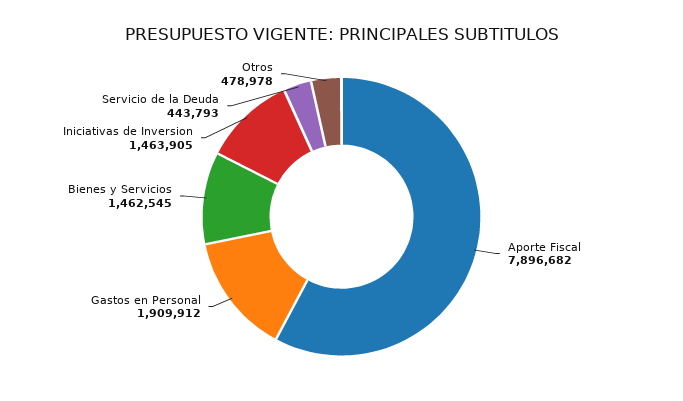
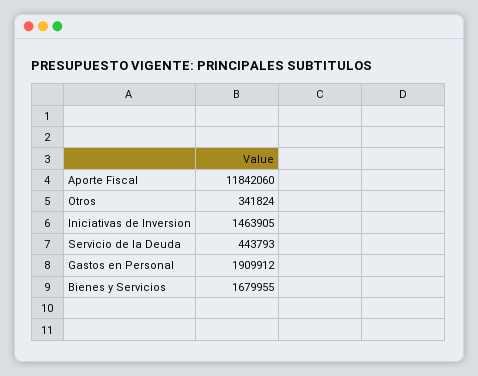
  {
-   "Aporte Fiscal": 7896682,
+   "Aporte Fiscal": 11842060,
    "Gastos en Personal": 1909912,
-   "Bienes y Servicios": 1462545,
+   "Bienes y Servicios": 1679955,
    "Iniciativas de Inversion": 1463905,
    "Servicio de la Deuda": 443793,
-   "Otros": 478978
+   "Otros": 341824
  }

